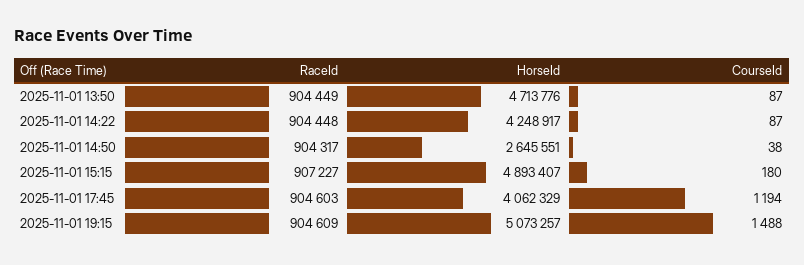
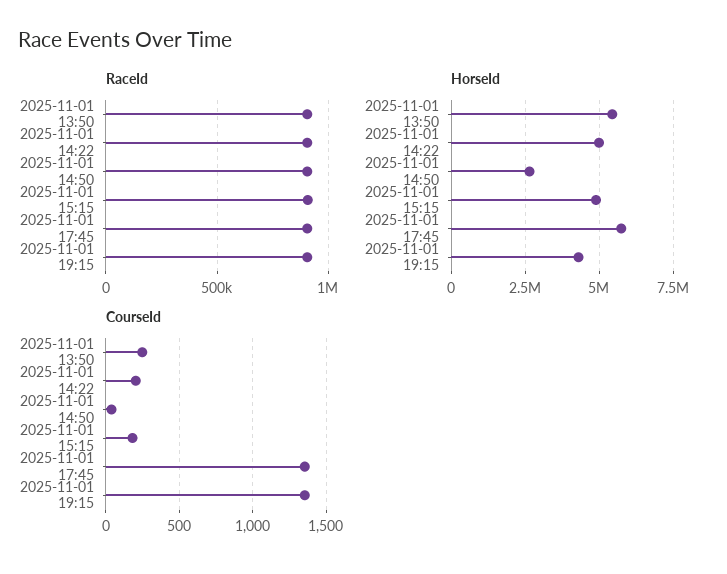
  {
    "RaceId": {
      "2025-11-01 13:50": 904449,
      "2025-11-01 14:22": 904448,
      "2025-11-01 14:50": 904317,
      "2025-11-01 15:15": 907227,
      "2025-11-01 17:45": 904603,
      "2025-11-01 19:15": 904609
    },
    "HorseId": {
-     "2025-11-01 13:50": 4713776,
+     "2025-11-01 13:50": 5500000,
-     "2025-11-01 14:22": 4248917,
+     "2025-11-01 14:22": 5000000,
      "2025-11-01 14:50": 2645551,
      "2025-11-01 15:15": 4893407,
-     "2025-11-01 17:45": 4062329,
+     "2025-11-01 17:45": 5750000,
-     "2025-11-01 19:15": 5073257
+     "2025-11-01 19:15": 4250000
    },
    "CourseId": {
-     "2025-11-01 13:50": 87,
+     "2025-11-01 13:50": 250,
-     "2025-11-01 14:22": 87,
+     "2025-11-01 14:22": 200,
      "2025-11-01 14:50": 38,
      "2025-11-01 15:15": 180,
-     "2025-11-01 17:45": 1194,
+     "2025-11-01 17:45": 1350,
-     "2025-11-01 19:15": 1488
+     "2025-11-01 19:15": 1350
    }
  }

